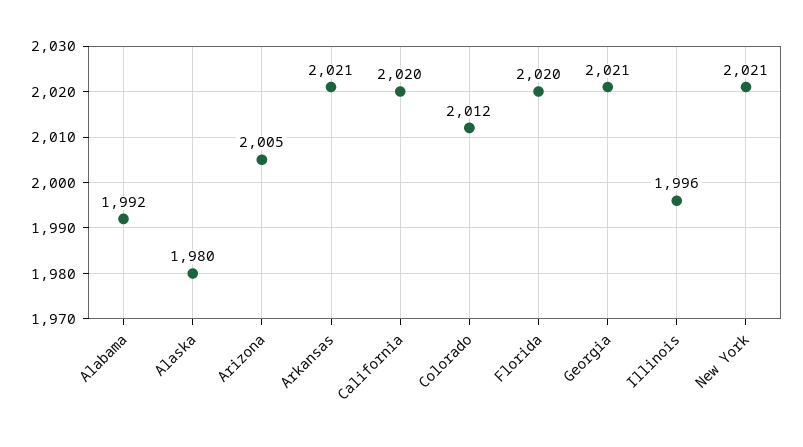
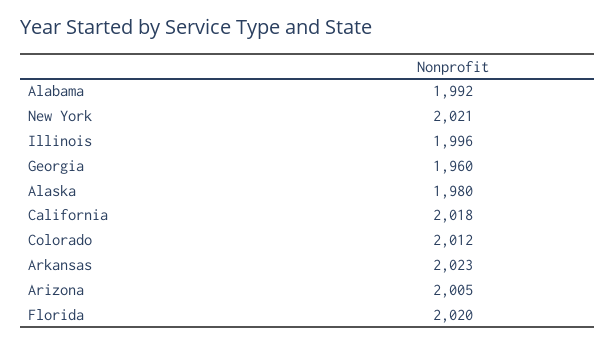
  {
    "Alabama": 1992,
    "Alaska": 1980,
    "Arizona": 2005,
-   "Arkansas": 2021,
+   "Arkansas": 2023,
-   "California": 2020,
+   "California": 2018,
    "Colorado": 2012,
    "Florida": 2020,
-   "Georgia": 2021,
+   "Georgia": 1960,
    "Illinois": 1996,
    "New York": 2021
  }

